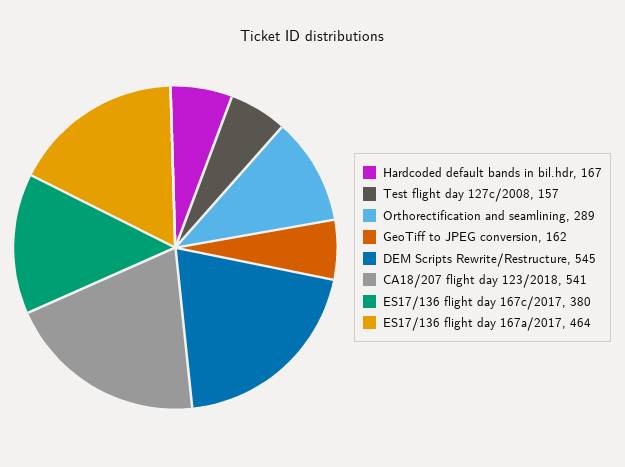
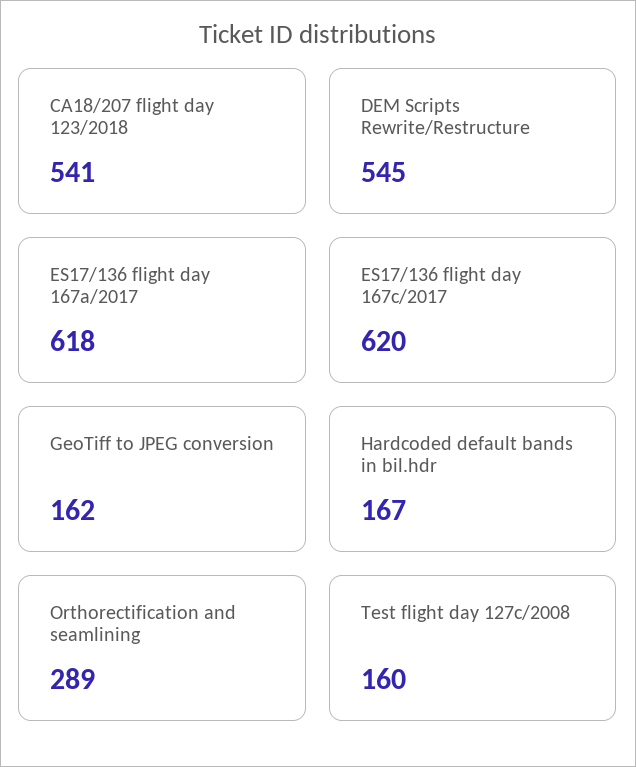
  {
    "Hardcoded default bands in bil.hdr": 167,
-   "Test flight day 127c/2008": 157,
+   "Test flight day 127c/2008": 160,
    "Orthorectification and seamlining": 289,
    "GeoTiff to JPEG conversion": 162,
    "DEM Scripts Rewrite/Restructure": 545,
    "CA18/207 flight day 123/2018": 541,
-   "ES17/136 flight day 167c/2017": 380,
+   "ES17/136 flight day 167c/2017": 620,
-   "ES17/136 flight day 167a/2017": 464
+   "ES17/136 flight day 167a/2017": 618
  }

